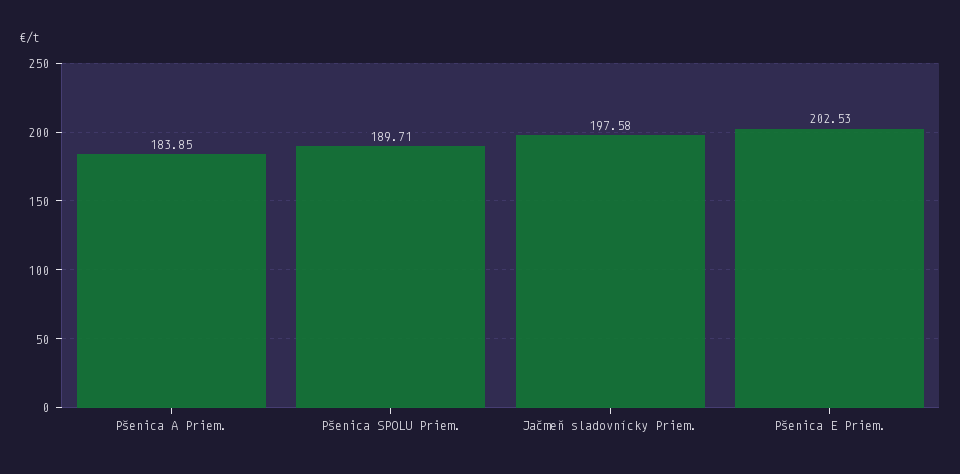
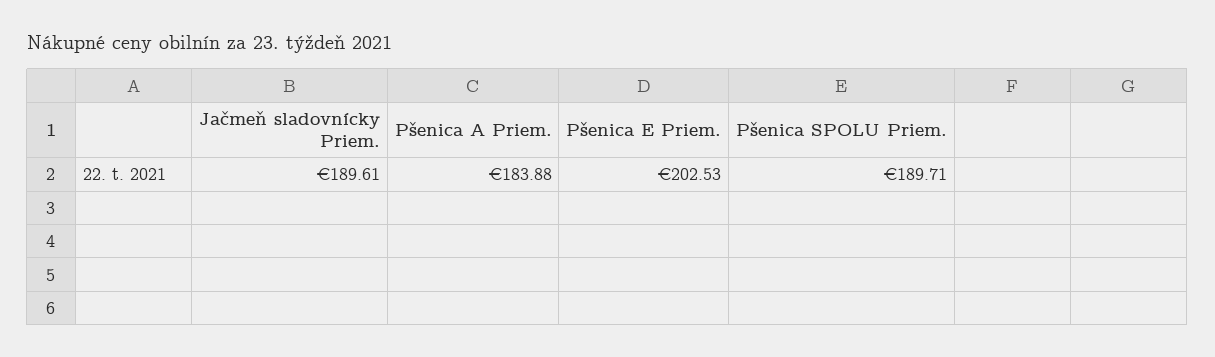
  {
-   "Pšenica A Priem.": 183.85,
+   "Pšenica A Priem.": 183.88,
    "Pšenica SPOLU Priem.": 189.71,
-   "Jačmeň sladovnícky Priem.": 197.58,
+   "Jačmeň sladovnícky Priem.": 189.61,
    "Pšenica E Priem.": 202.53
  }

